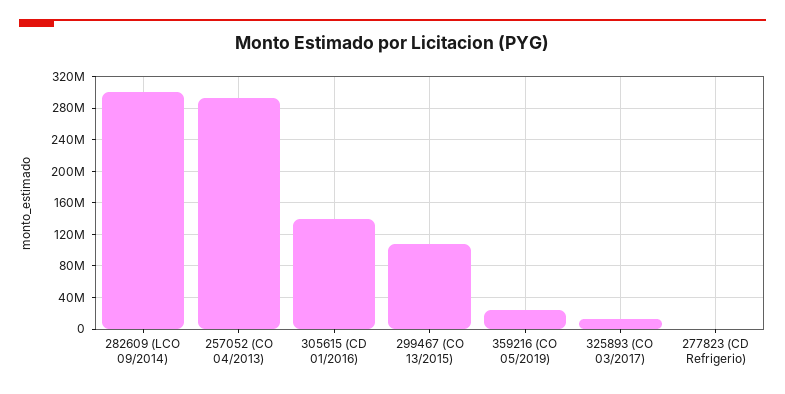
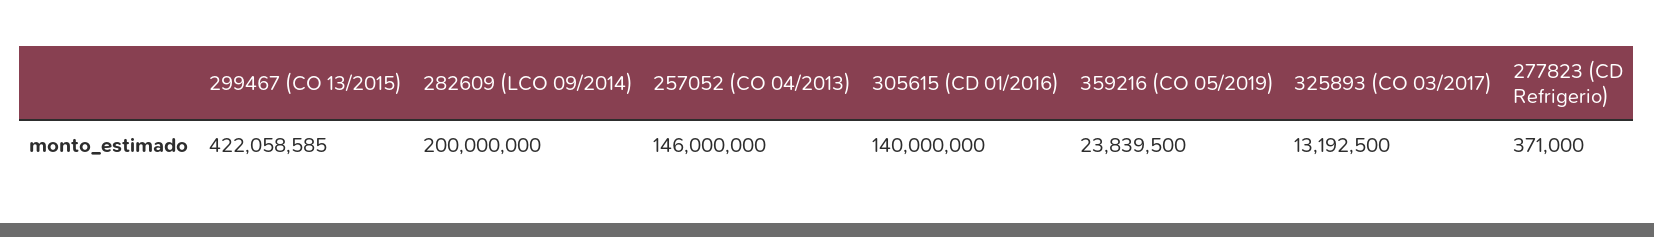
  {
-   "282609 (LCO 09/2014)": 300000000,
+   "282609 (LCO 09/2014)": 200000000,
-   "257052 (CO 04/2013)": 290000000,
+   "257052 (CO 04/2013)": 146000000,
    "305615 (CD 01/2016)": 140000000,
-   "299467 (CO 13/2015)": 110000000,
+   "299467 (CO 13/2015)": 422058585,
    "359216 (CO 05/2019)": 23839500,
    "325893 (CO 03/2017)": 13192500,
    "277823 (CD Refrigerio)": 371000
  }

